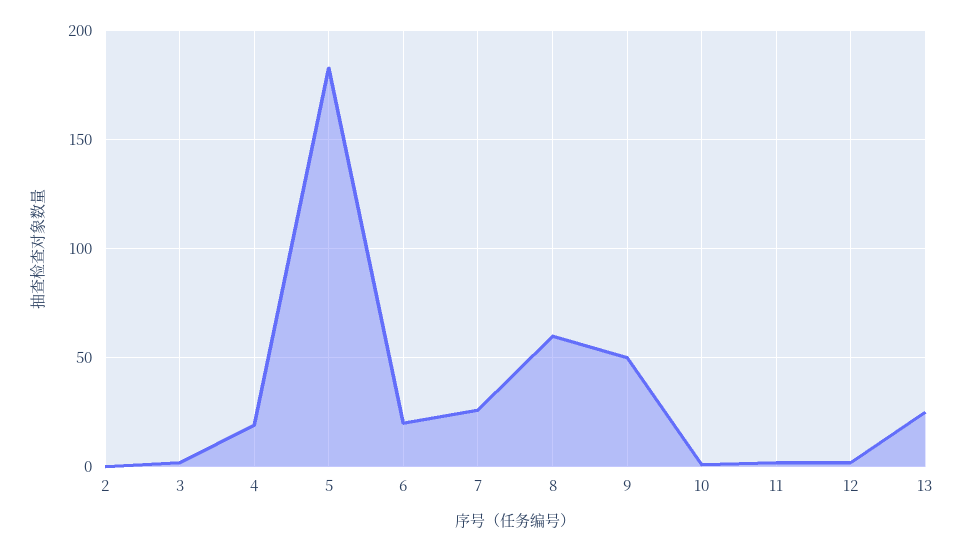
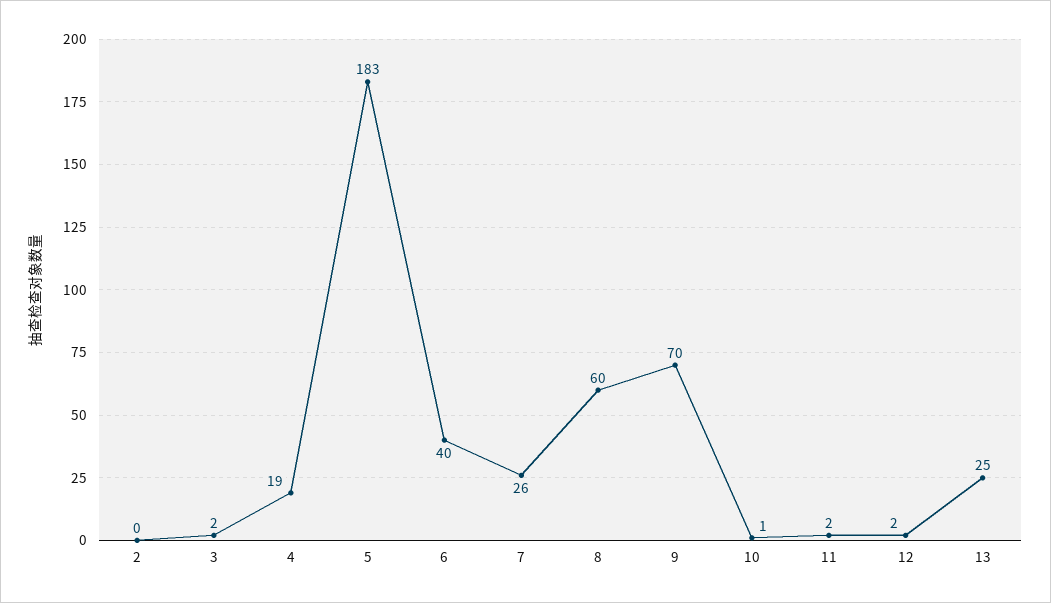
  {
    "2": 0,
    "3": 2,
    "4": 19,
    "5": 183,
-   "6": 20,
+   "6": 40,
    "7": 26,
    "8": 60,
-   "9": 50,
+   "9": 70,
    "10": 1,
    "11": 2,
    "12": 2,
    "13": 25
  }

